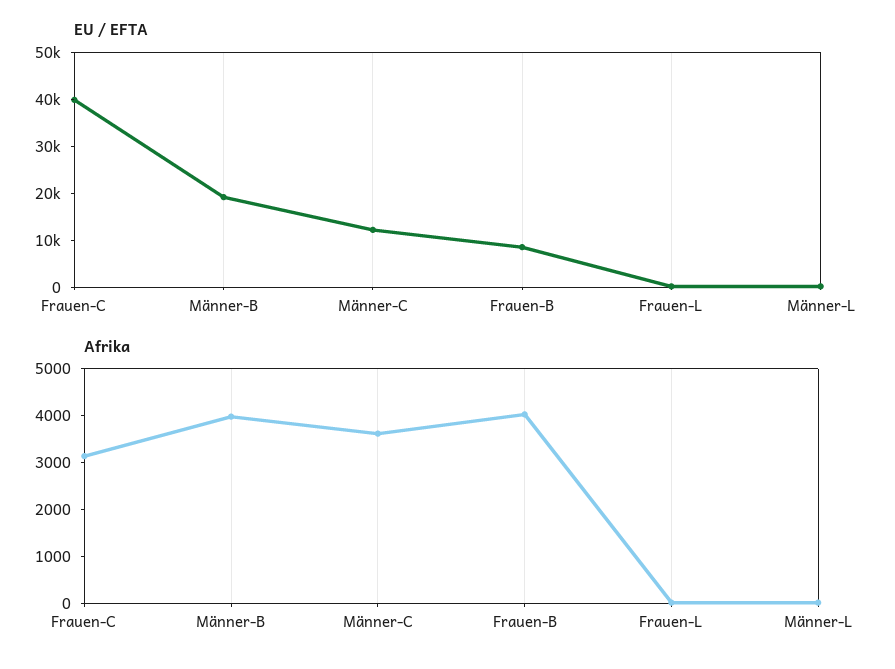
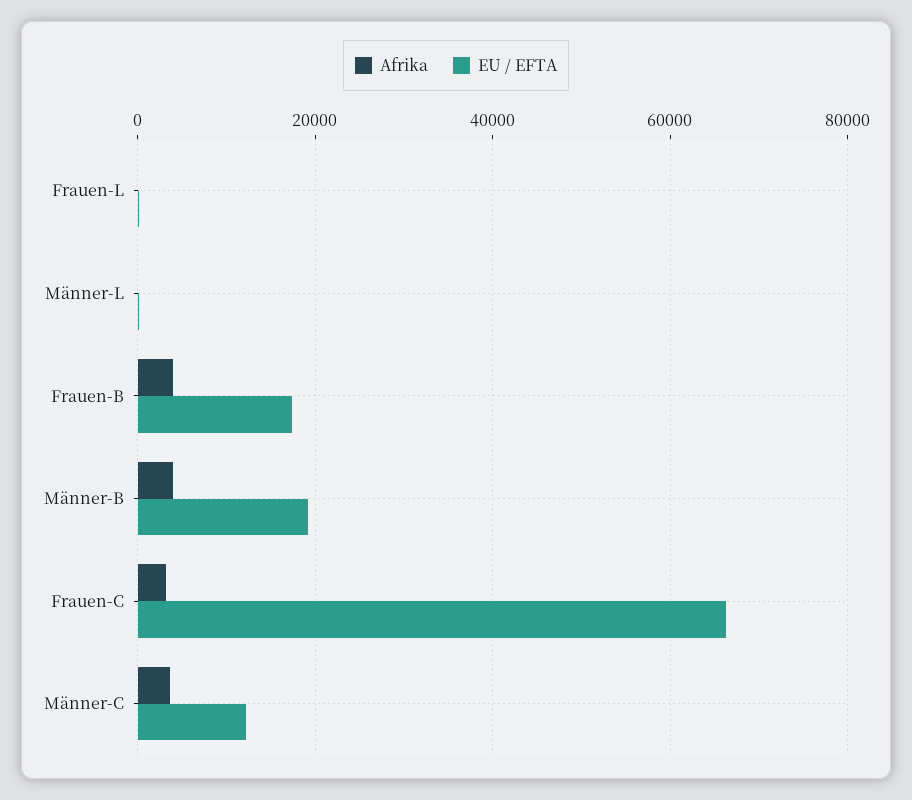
  {
    "EU / EFTA": {
-     "Frauen-C": 40000,
+     "Frauen-C": 66000,
      "Männer-B": 20000,
      "Männer-C": 12000,
-     "Frauen-B": 8000,
+     "Frauen-B": 18000,
      "Frauen-L": 0,
      "Männer-L": 0
    },
    "Afrika": {
      "Frauen-C": 3200,
      "Männer-B": 4000,
      "Männer-C": 3600,
      "Frauen-B": 4000,
      "Frauen-L": 0,
      "Männer-L": 0
    }
  }

